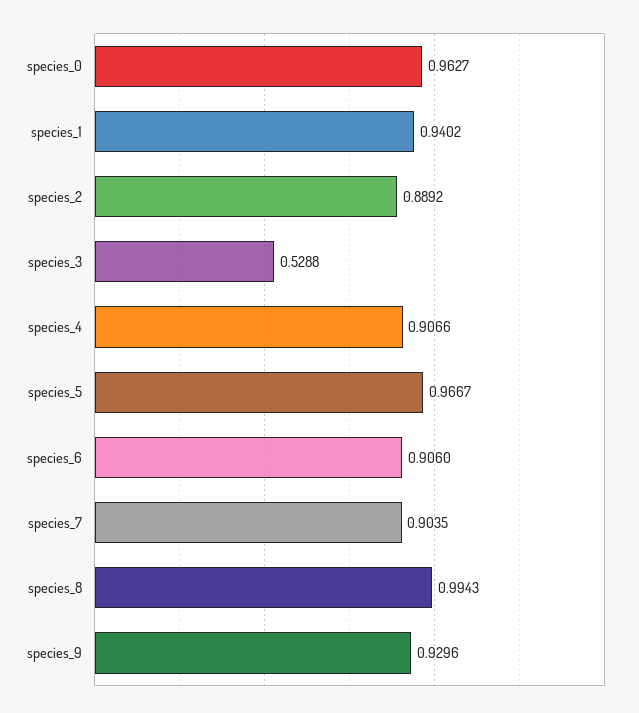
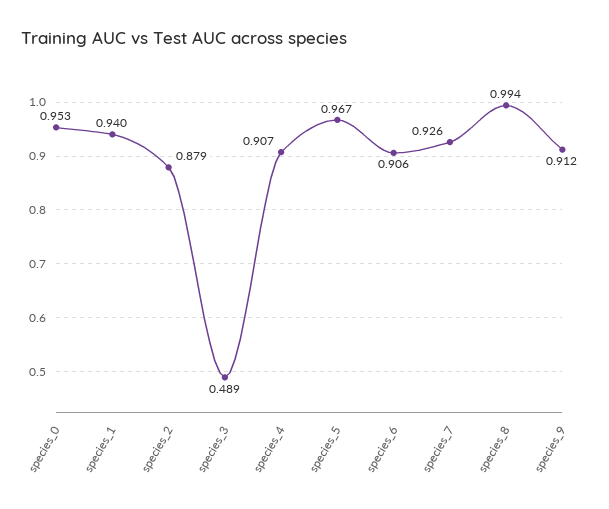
  {
-   "species_0": 0.9627,
+   "species_0": 0.953,
    "species_1": 0.9402,
-   "species_2": 0.8892,
+   "species_2": 0.879,
-   "species_3": 0.5288,
+   "species_3": 0.489,
    "species_4": 0.9066,
    "species_5": 0.9667,
    "species_6": 0.906,
-   "species_7": 0.9035,
+   "species_7": 0.926,
    "species_8": 0.9943,
-   "species_9": 0.9296
+   "species_9": 0.912
  }

